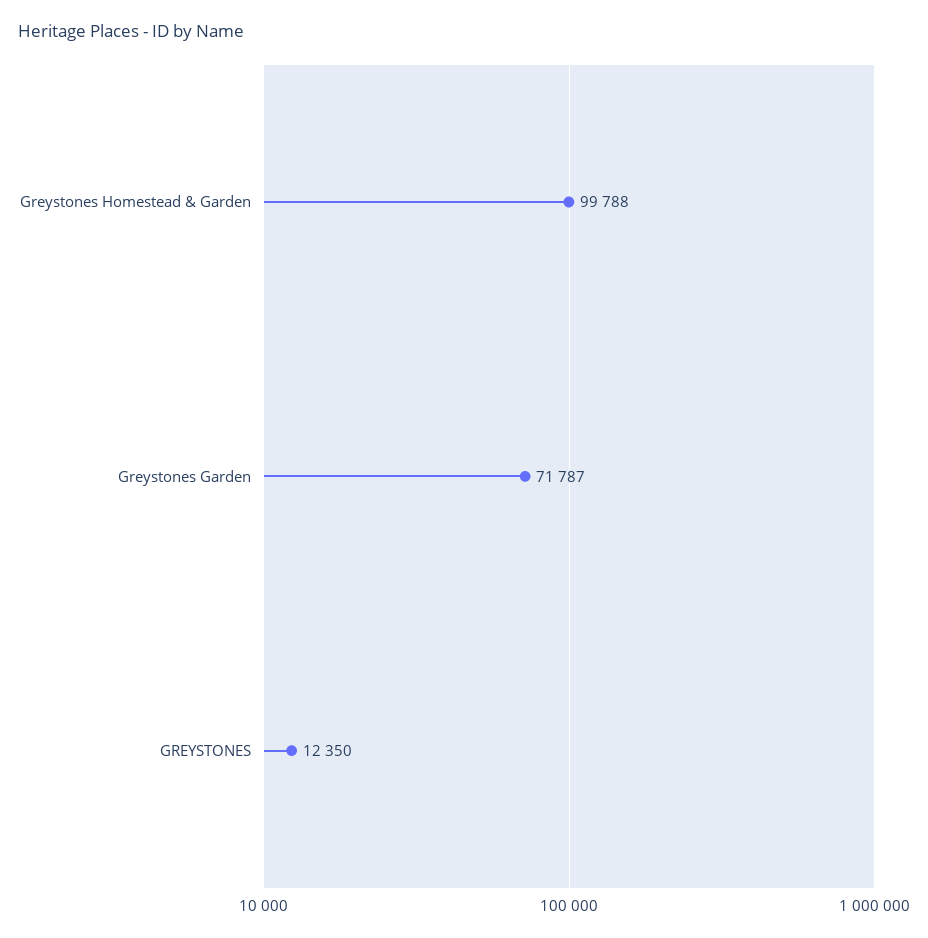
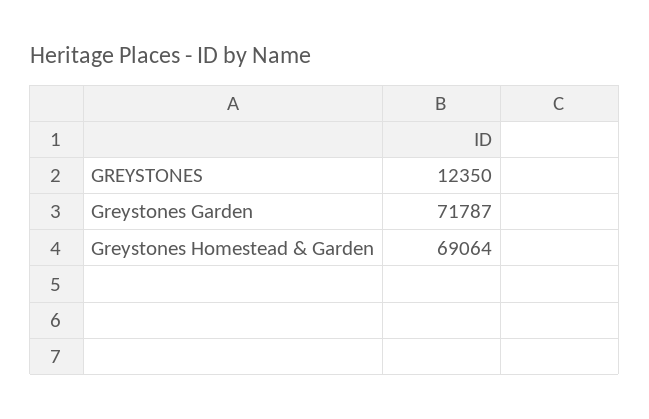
  {
-   "Greystones Homestead & Garden": 99788,
+   "Greystones Homestead & Garden": 69064,
    "Greystones Garden": 71787,
    "GREYSTONES": 12350
  }

